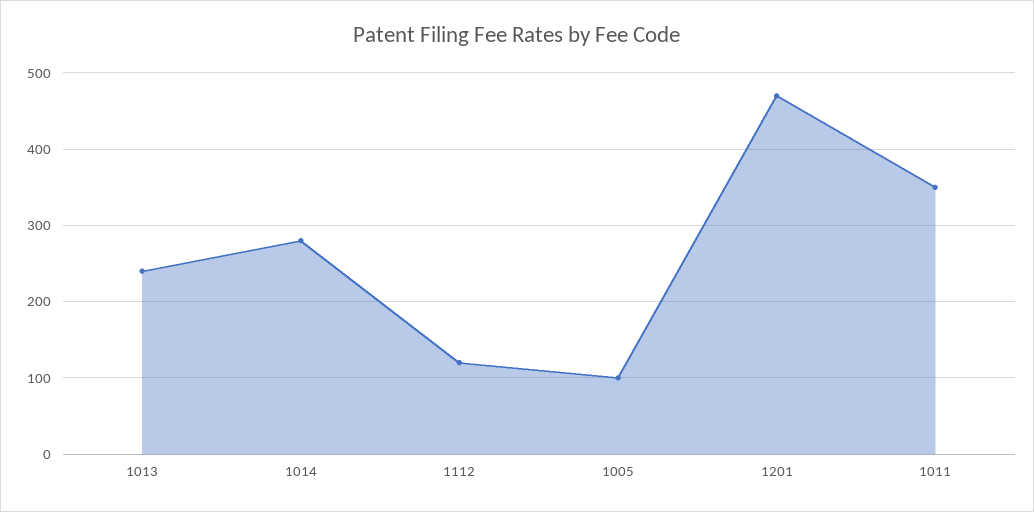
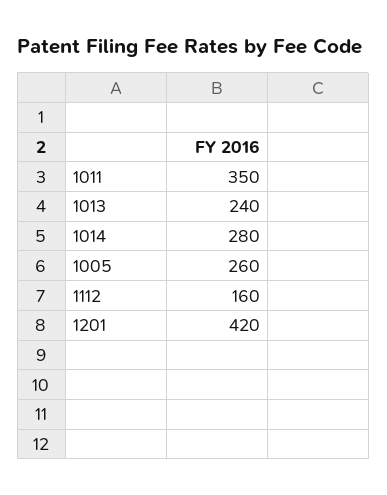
  {
    "1013": 240,
    "1014": 280,
-   "1112": 120,
+   "1112": 160,
-   "1005": 100,
+   "1005": 260,
-   "1201": 470,
+   "1201": 420,
    "1011": 350
  }

